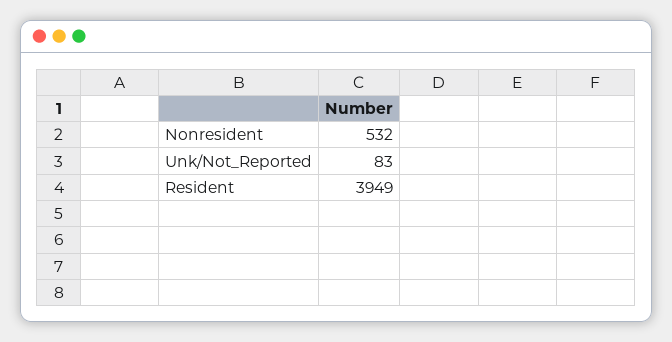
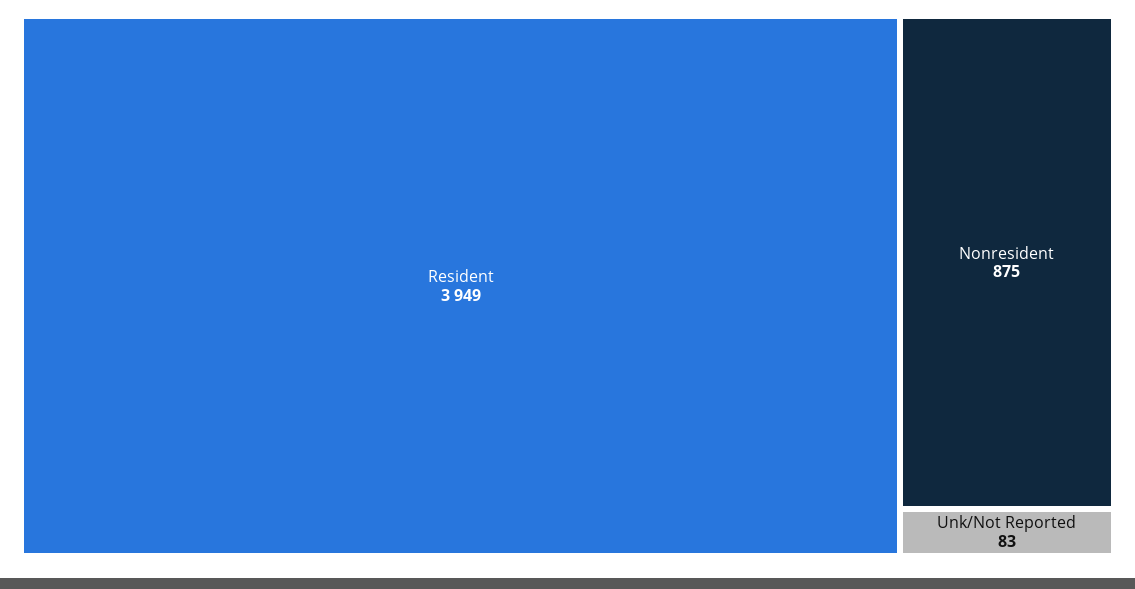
  {
-   "Nonresident": 532,
+   "Nonresident": 875,
    "Unk/Not_Reported": 83,
    "Resident": 3949
  }

